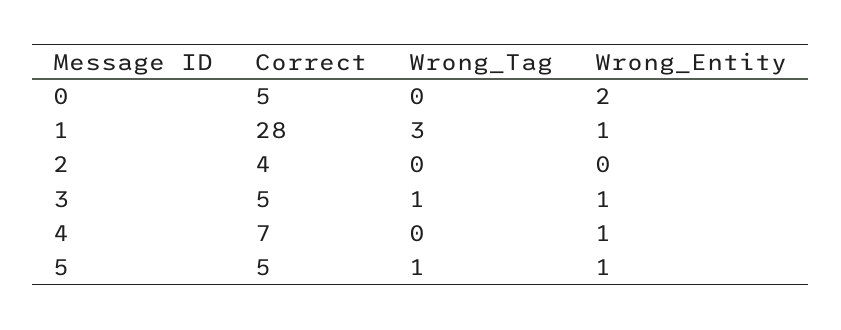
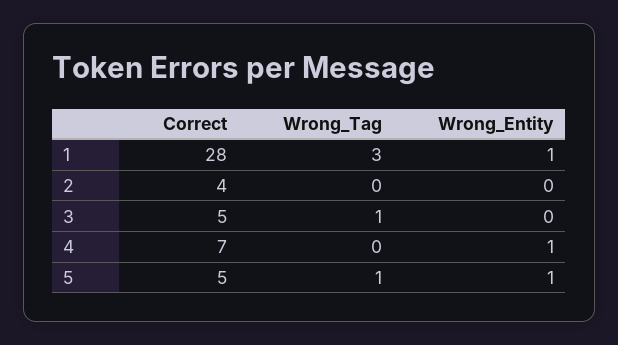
  {
    "Correct": {
-     "0": 5,
      "1": 28,
      "2": 4,
      "3": 5,
      "4": 7,
      "5": 5
    },
    "Wrong_Tag": {
-     "0": 0,
      "1": 3,
      "2": 0,
      "3": 1,
      "4": 0,
      "5": 1
    },
    "Wrong_Entity": {
-     "0": 2,
      "1": 1,
      "2": 0,
-     "3": 1,
+     "3": 0,
      "4": 1,
      "5": 1
    }
  }

